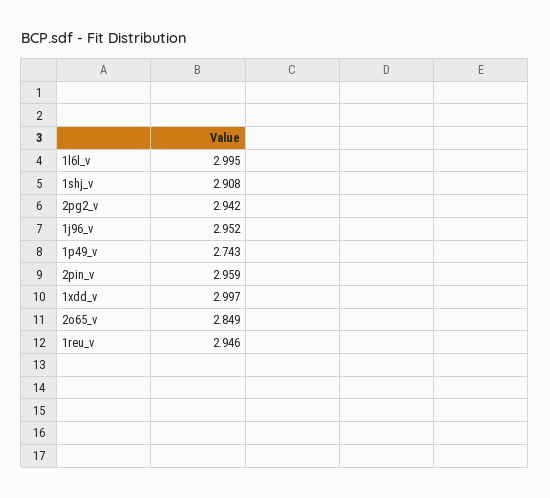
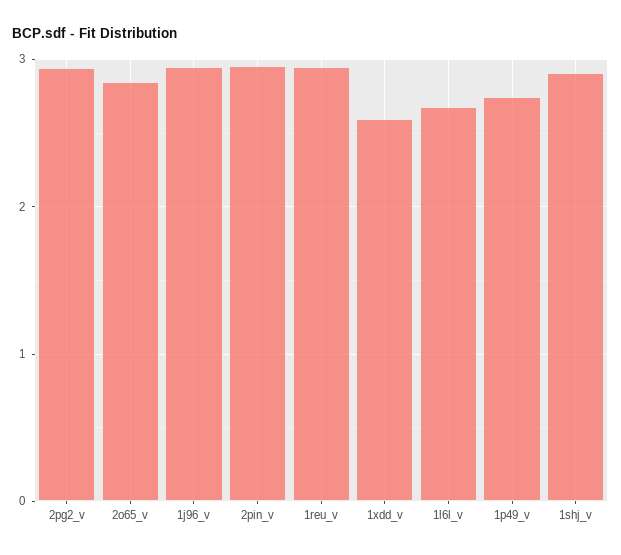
  {
-   "1l6l_v": 2.995,
+   "1l6l_v": 2.7,
    "1shj_v": 2.908,
    "2pg2_v": 2.942,
    "1j96_v": 2.952,
    "1p49_v": 2.743,
    "2pin_v": 2.959,
-   "1xdd_v": 2.997,
+   "1xdd_v": 2.6,
    "2o65_v": 2.849,
    "1reu_v": 2.946
  }

